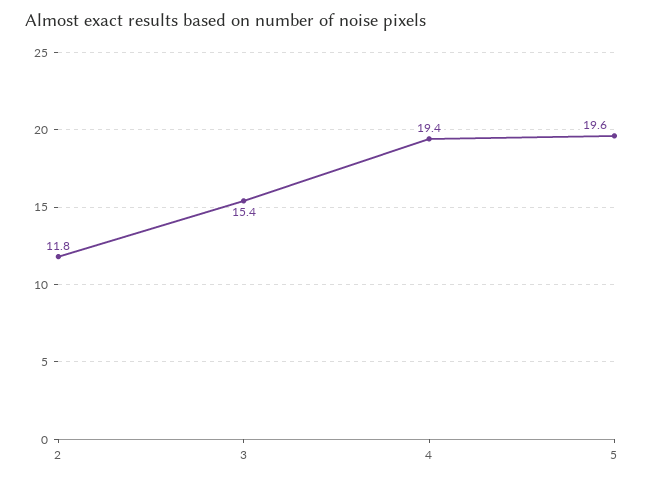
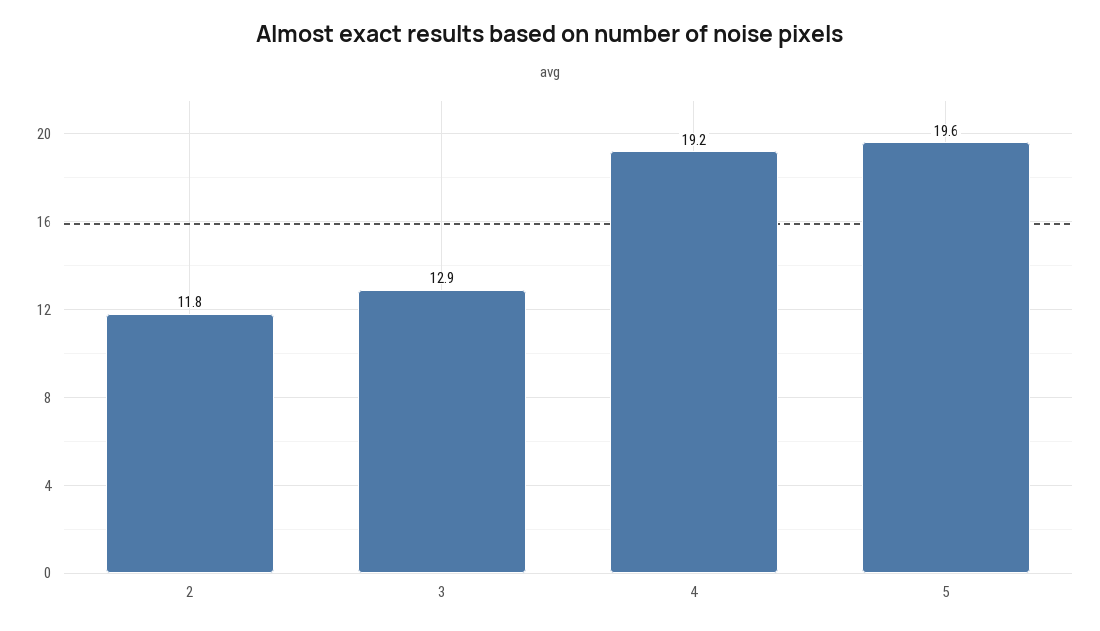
  {
    "2": 11.8,
-   "3": 15.4,
+   "3": 12.9,
-   "4": 19.4,
+   "4": 19.2,
    "5": 19.6
  }

